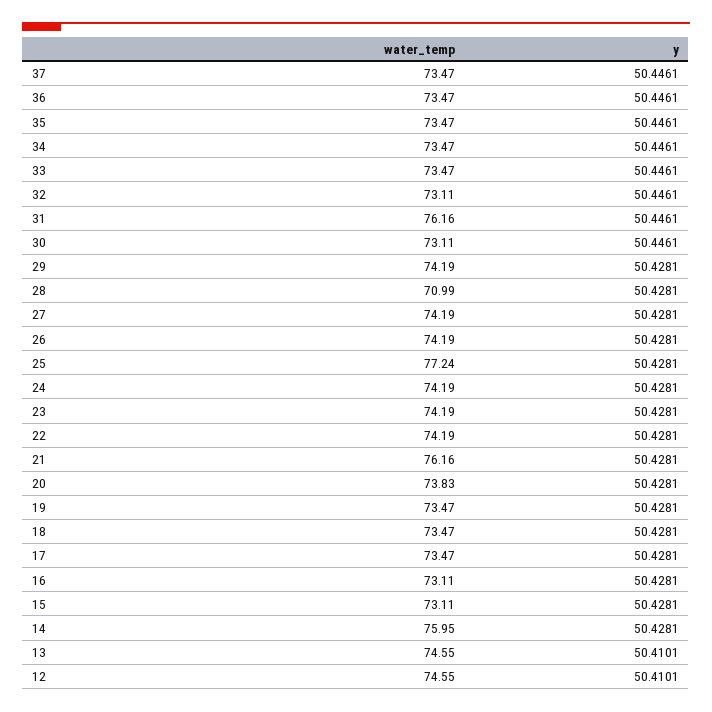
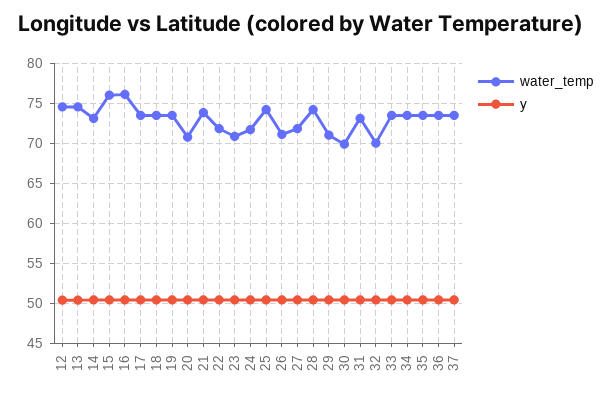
  {
    "water_temp": {
      "37": 73.47,
      "36": 73.47,
      "35": 73.47,
      "34": 73.47,
      "33": 73.47,
-     "32": 73.11,
+     "32": 70,
-     "31": 76.16,
+     "31": 73,
-     "30": 73.11,
+     "30": 70,
-     "29": 74.19,
+     "29": 71,
-     "28": 70.99,
+     "28": 74,
-     "27": 74.19,
+     "27": 72,
-     "26": 74.19,
+     "26": 71,
-     "25": 77.24,
+     "25": 74,
-     "24": 74.19,
+     "24": 72,
-     "23": 74.19,
+     "23": 71,
-     "22": 74.19,
+     "22": 72,
-     "21": 76.16,
+     "21": 74,
-     "20": 73.83,
+     "20": 71,
      "19": 73.47,
      "18": 73.47,
      "17": 73.47,
-     "16": 73.11,
+     "16": 76,
-     "15": 73.11,
+     "15": 76,
-     "14": 75.95,
+     "14": 73,
      "13": 74.55,
      "12": 74.55
    },
    "y": {
      "37": 50.4461,
      "36": 50.4461,
      "35": 50.4461,
      "34": 50.4461,
      "33": 50.4461,
      "32": 50.4461,
      "31": 50.4461,
      "30": 50.4461,
      "29": 50.4281,
      "28": 50.4281,
      "27": 50.4281,
      "26": 50.4281,
      "25": 50.4281,
      "24": 50.4281,
      "23": 50.4281,
      "22": 50.4281,
      "21": 50.4281,
      "20": 50.4281,
      "19": 50.4281,
      "18": 50.4281,
      "17": 50.4281,
      "16": 50.4281,
      "15": 50.4281,
      "14": 50.4281,
      "13": 50.4101,
      "12": 50.4101
    }
  }

